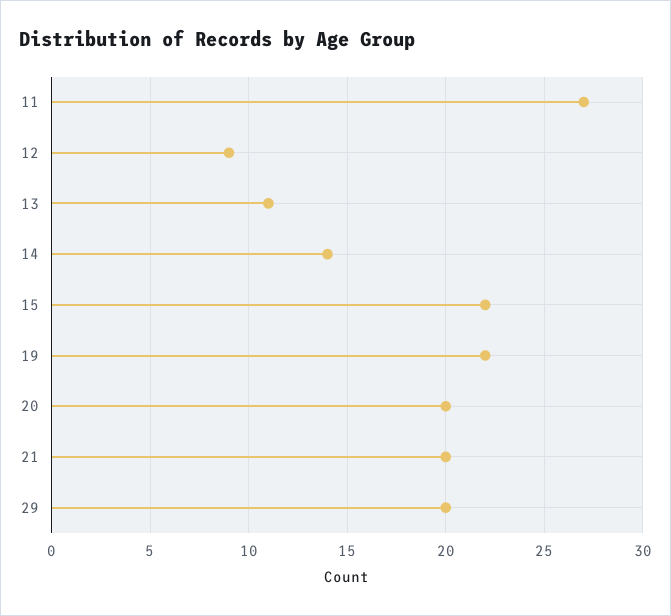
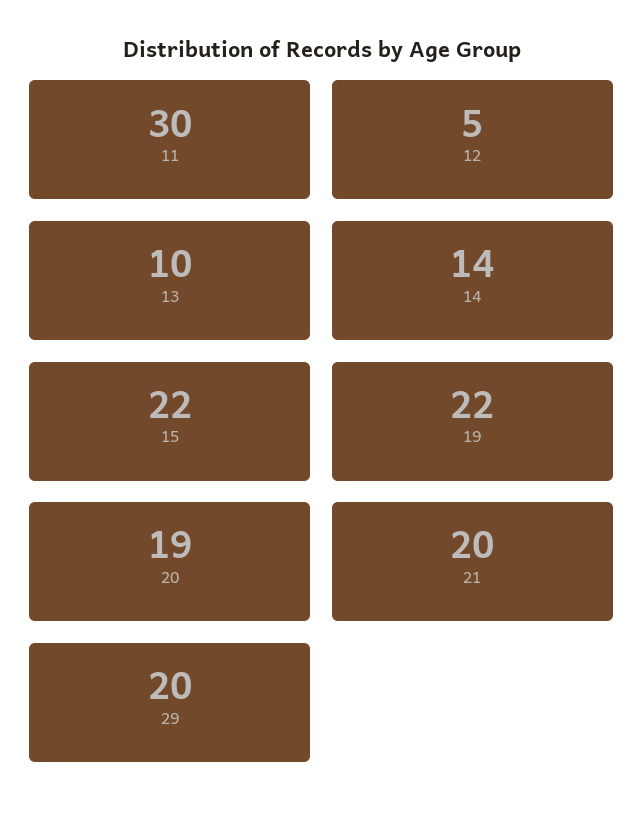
  {
-   "11": 27,
+   "11": 30,
-   "12": 9,
+   "12": 5,
-   "13": 11,
+   "13": 10,
    "14": 14,
    "15": 22,
    "19": 22,
-   "20": 20,
+   "20": 19,
    "21": 20,
    "29": 20
  }

